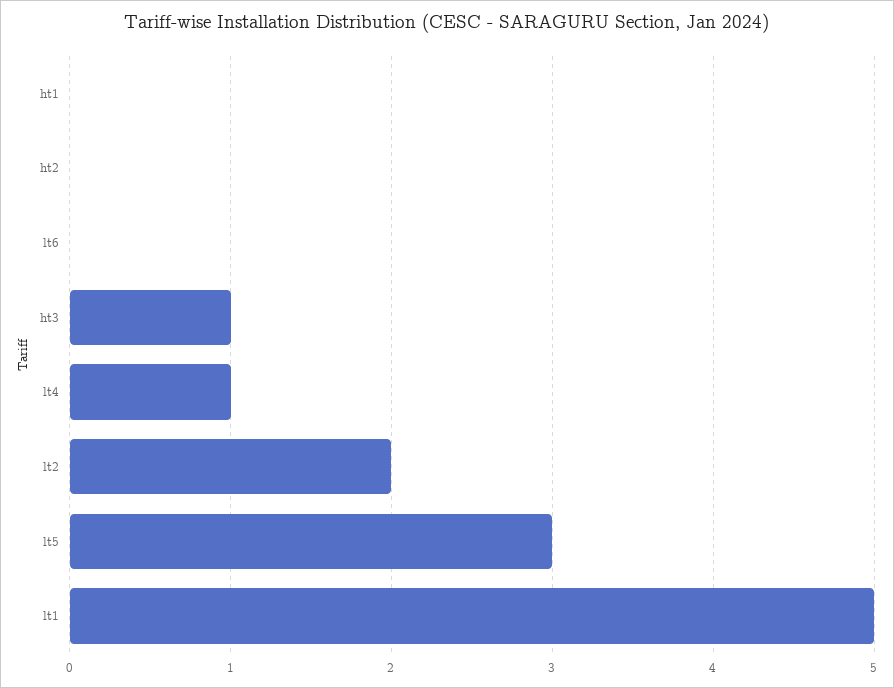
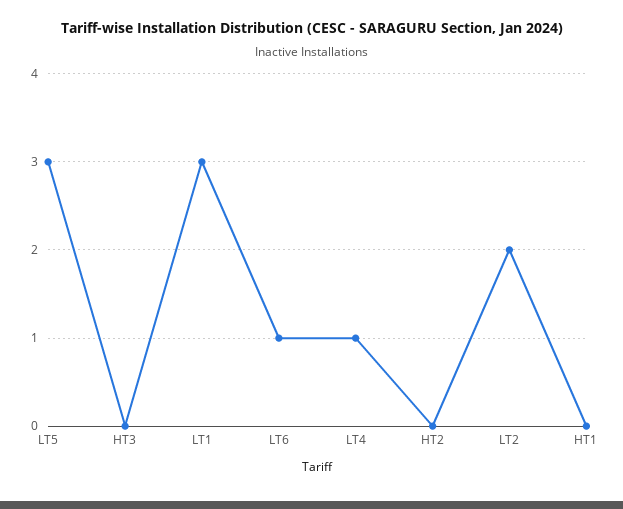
  {
    "ht1": 0,
    "ht2": 0,
-   "lt6": 0,
+   "lt6": 1,
-   "ht3": 1,
+   "ht3": 0,
    "lt4": 1,
    "lt2": 2,
    "lt5": 3,
-   "lt1": 5
+   "lt1": 3
  }

